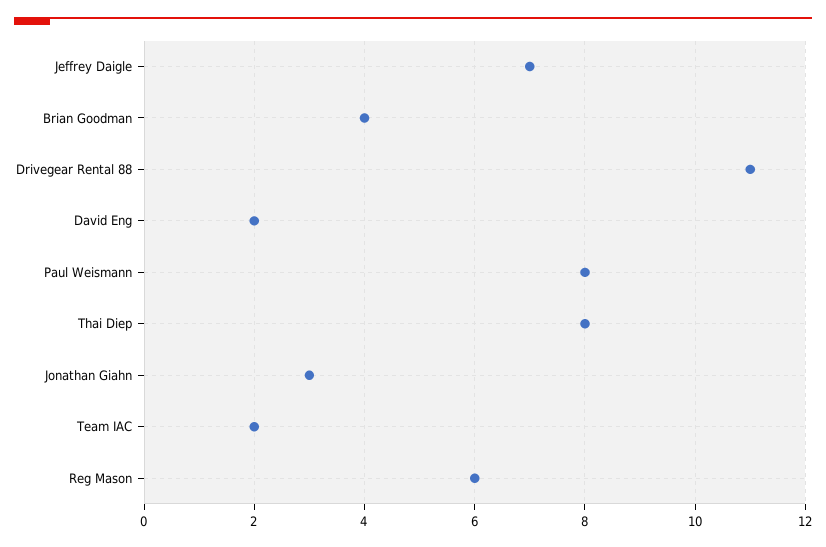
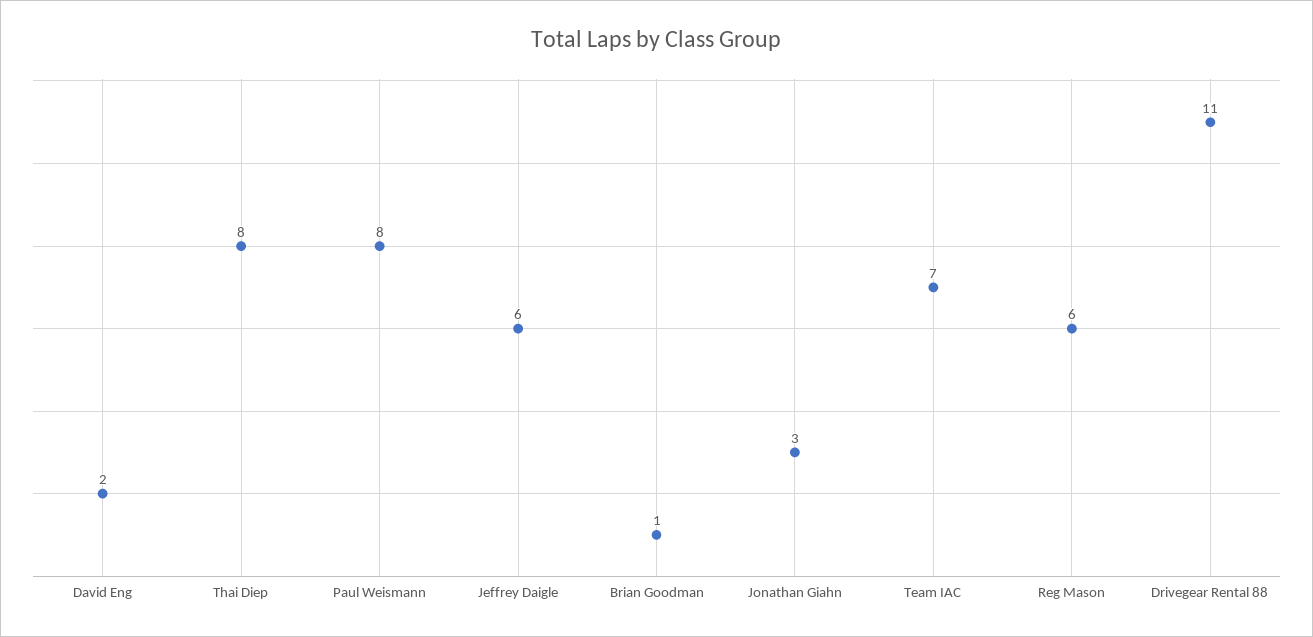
  {
-   "Jeffrey Daigle": 7,
+   "Jeffrey Daigle": 6,
-   "Brian Goodman": 4,
+   "Brian Goodman": 1,
    "Drivegear Rental 88": 11,
    "David Eng": 2,
    "Paul Weismann": 8,
    "Thai Diep": 8,
    "Jonathan Giahn": 3,
-   "Team IAC": 2,
+   "Team IAC": 7,
    "Reg Mason": 6
  }

